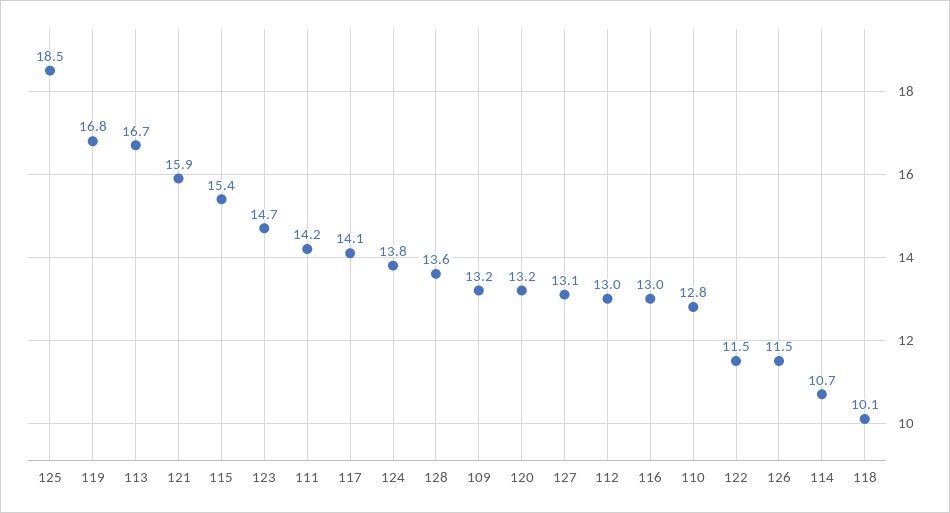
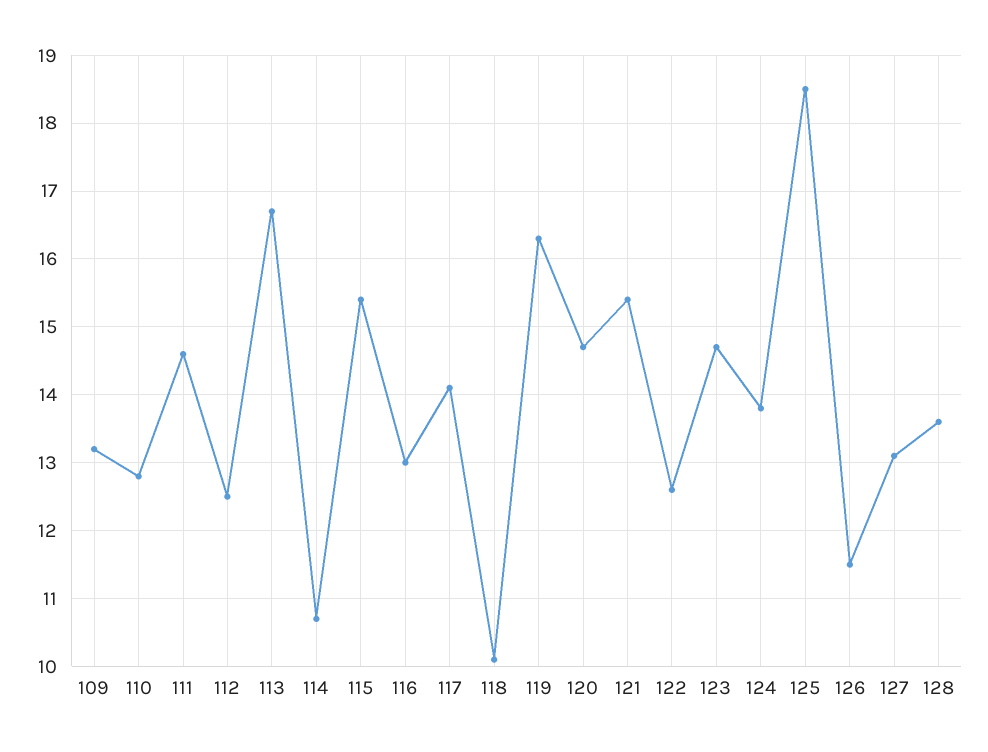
  {
    "125": 18.5,
-   "119": 16.8,
+   "119": 16.3,
    "113": 16.7,
-   "121": 15.9,
+   "121": 15.4,
    "115": 15.4,
    "123": 14.7,
-   "111": 14.2,
+   "111": 14.6,
    "117": 14.1,
    "124": 13.8,
    "128": 13.6,
    "109": 13.2,
-   "120": 13.2,
+   "120": 14.7,
    "127": 13.1,
-   "112": 13,
+   "112": 12.5,
    "116": 13,
    "110": 12.8,
-   "122": 11.5,
+   "122": 12.6,
    "126": 11.5,
    "114": 10.7,
    "118": 10.1
  }

